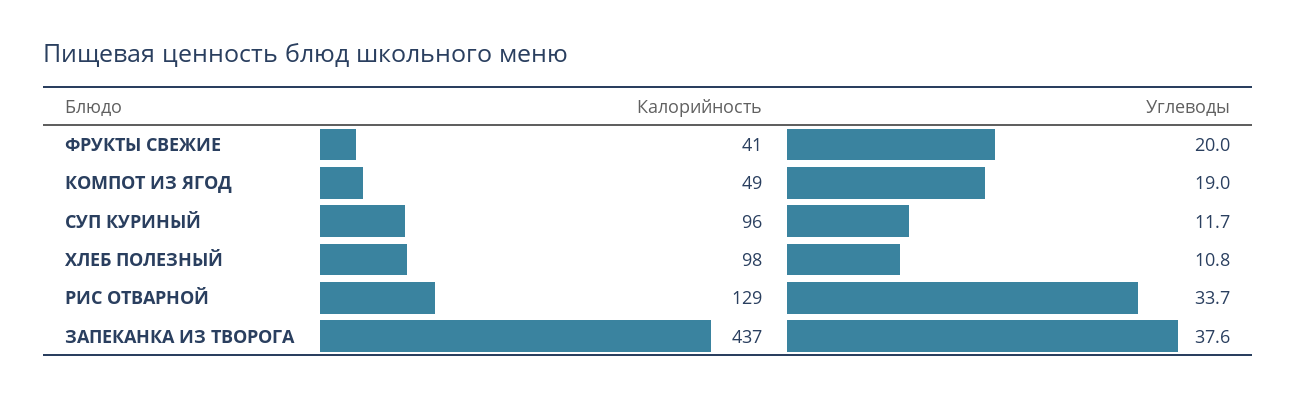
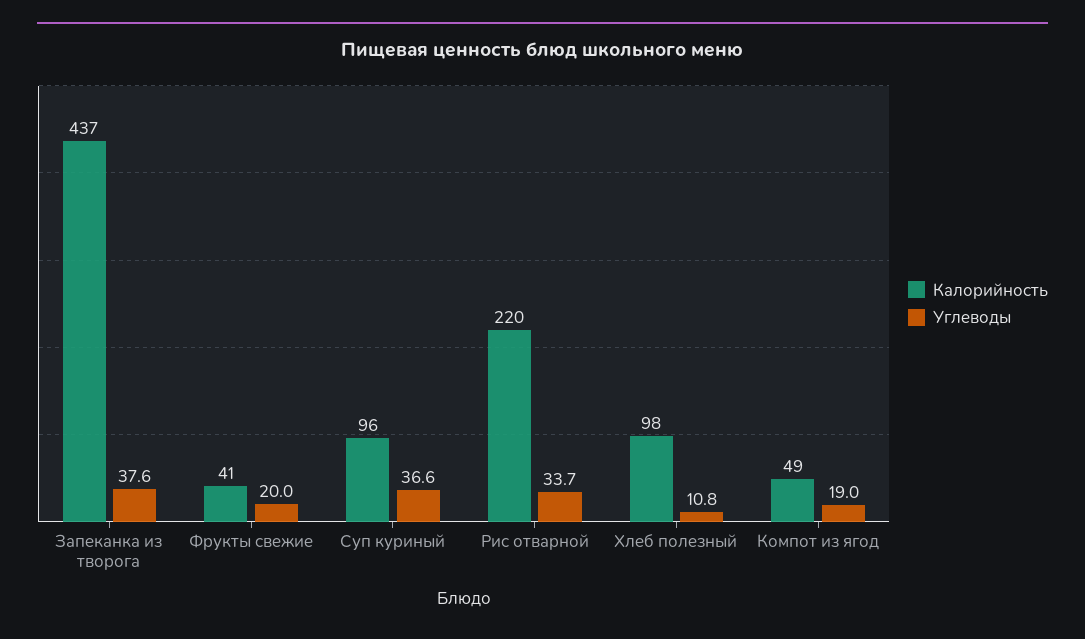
  {
    "Калорийность": {
      "ФРУКТЫ СВЕЖИЕ": 41,
      "КОМПОТ ИЗ ЯГОД": 49,
      "СУП КУРИНЫЙ": 96,
      "ХЛЕБ ПОЛЕЗНЫЙ": 98,
-     "РИС ОТВАРНОЙ": 129,
+     "РИС ОТВАРНОЙ": 220,
      "ЗАПЕКАНКА ИЗ ТВОРОГА": 437
    },
    "Углеводы": {
      "ФРУКТЫ СВЕЖИЕ": 20,
      "КОМПОТ ИЗ ЯГОД": 19,
-     "СУП КУРИНЫЙ": 11.7,
+     "СУП КУРИНЫЙ": 36.6,
      "ХЛЕБ ПОЛЕЗНЫЙ": 10.8,
      "РИС ОТВАРНОЙ": 33.7,
      "ЗАПЕКАНКА ИЗ ТВОРОГА": 37.6
    }
  }

